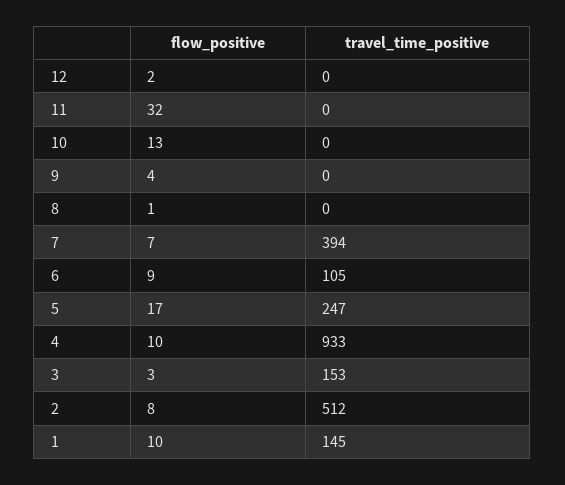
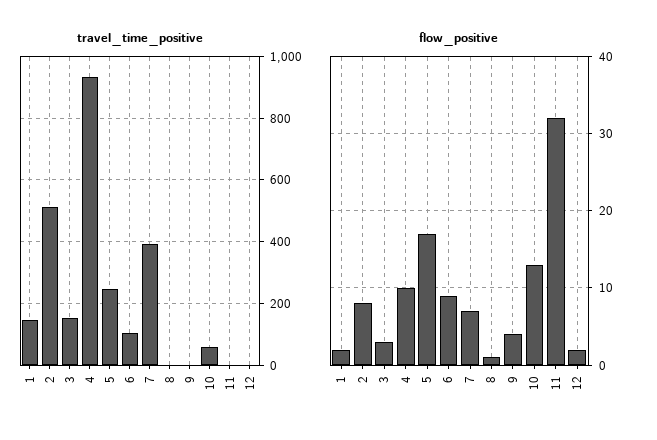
  {
    "flow_positive": {
      "12": 2,
      "11": 32,
      "10": 13,
      "9": 4,
      "8": 1,
      "7": 7,
      "6": 9,
      "5": 17,
      "4": 10,
      "3": 3,
      "2": 8,
-     "1": 10
+     "1": 2
    },
    "travel_time_positive": {
      "12": 0,
      "11": 0,
-     "10": 0,
+     "10": 60,
      "9": 0,
      "8": 0,
      "7": 394,
      "6": 105,
      "5": 247,
      "4": 933,
      "3": 153,
      "2": 512,
      "1": 145
    }
  }

